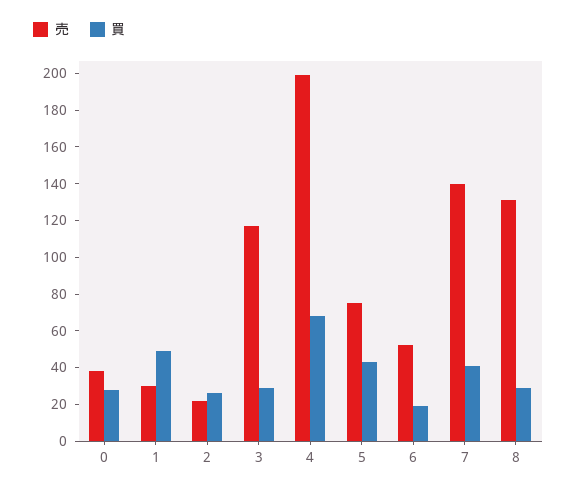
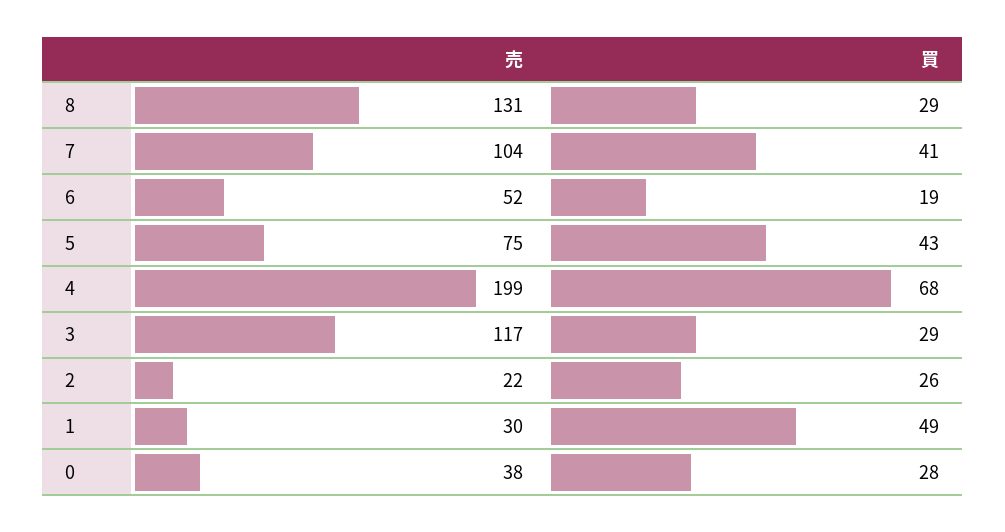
  {
    "売": {
      "0": 38,
      "1": 30,
      "2": 22,
      "3": 117,
      "4": 199,
      "5": 75,
      "6": 52,
-     "7": 140,
+     "7": 104,
      "8": 131
    },
    "買": {
      "0": 28,
      "1": 49,
      "2": 26,
      "3": 29,
      "4": 68,
      "5": 43,
      "6": 19,
      "7": 41,
      "8": 29
    }
  }

